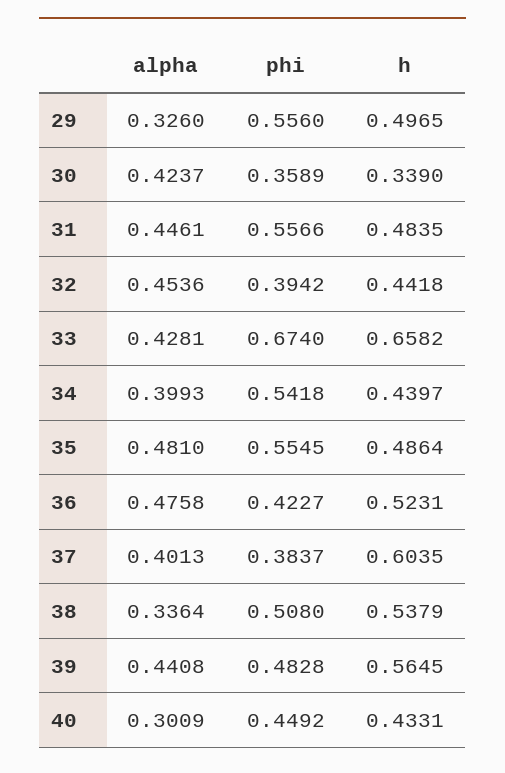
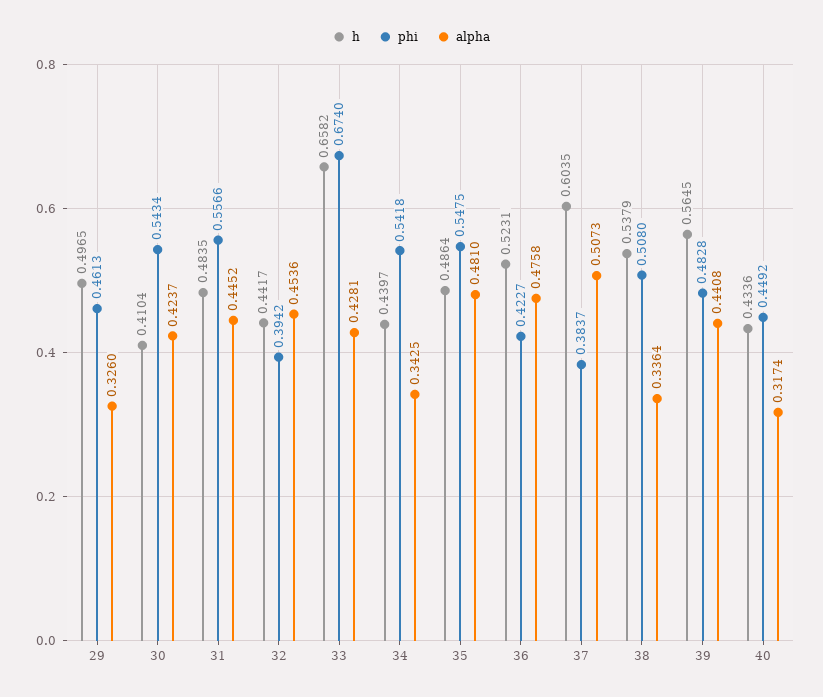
  {
    "alpha": {
      "29": 0.326,
      "30": 0.4237,
-     "31": 0.4461,
+     "31": 0.4452,
      "32": 0.4536,
      "33": 0.4281,
-     "34": 0.3993,
+     "34": 0.3425,
      "35": 0.481,
      "36": 0.4758,
-     "37": 0.4013,
+     "37": 0.5073,
      "38": 0.3364,
      "39": 0.4408,
-     "40": 0.3009
+     "40": 0.3174
    },
    "phi": {
-     "29": 0.556,
+     "29": 0.4613,
-     "30": 0.3589,
+     "30": 0.5434,
      "31": 0.5566,
      "32": 0.3942,
      "33": 0.674,
      "34": 0.5418,
-     "35": 0.5545,
+     "35": 0.5475,
      "36": 0.4227,
      "37": 0.3837,
      "38": 0.508,
      "39": 0.4828,
      "40": 0.4492
    },
    "h": {
      "29": 0.4965,
-     "30": 0.339,
+     "30": 0.4104,
      "31": 0.4835,
-     "32": 0.4418,
+     "32": 0.4417,
      "33": 0.6582,
      "34": 0.4397,
      "35": 0.4864,
      "36": 0.5231,
      "37": 0.6035,
      "38": 0.5379,
      "39": 0.5645,
-     "40": 0.4331
+     "40": 0.4336
    }
  }

